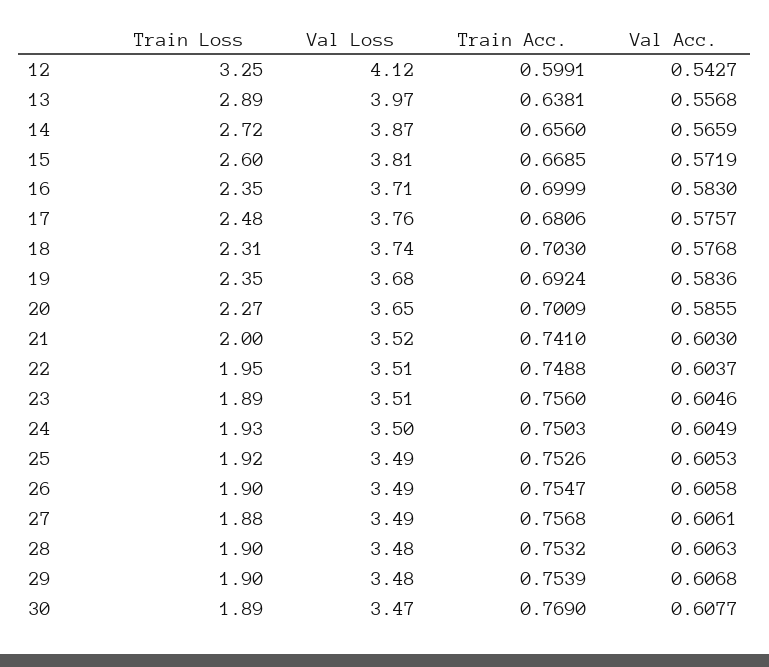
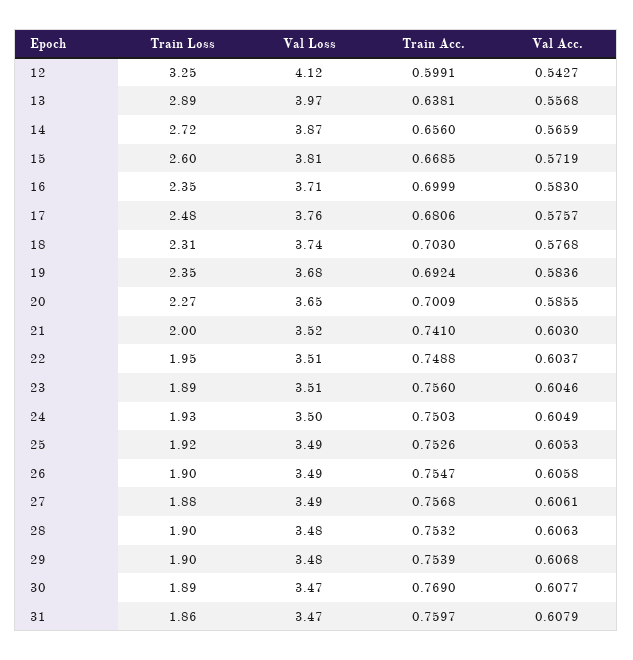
  {
    "Train Loss": {
      "12": 3.25,
      "13": 2.89,
      "14": 2.72,
      "15": 2.6,
      "16": 2.35,
      "17": 2.48,
      "18": 2.31,
      "19": 2.35,
      "20": 2.27,
      "21": 2,
      "22": 1.95,
      "23": 1.89,
      "24": 1.93,
      "25": 1.92,
      "26": 1.9,
      "27": 1.88,
      "28": 1.9,
      "29": 1.9,
-     "30": 1.89
+     "30": 1.89,
+     "31": 1.86
    },
    "Val Loss": {
      "12": 4.12,
      "13": 3.97,
      "14": 3.87,
      "15": 3.81,
      "16": 3.71,
      "17": 3.76,
      "18": 3.74,
      "19": 3.68,
      "20": 3.65,
      "21": 3.52,
      "22": 3.51,
      "23": 3.51,
      "24": 3.5,
      "25": 3.49,
      "26": 3.49,
      "27": 3.49,
      "28": 3.48,
      "29": 3.48,
-     "30": 3.47
+     "30": 3.47,
+     "31": 3.47
    },
    "Train Acc.": {
      "12": 0.5991,
      "13": 0.6381,
      "14": 0.656,
      "15": 0.6685,
      "16": 0.6999,
      "17": 0.6806,
      "18": 0.703,
      "19": 0.6924,
      "20": 0.7009,
      "21": 0.741,
      "22": 0.7488,
      "23": 0.756,
      "24": 0.7503,
      "25": 0.7526,
      "26": 0.7547,
      "27": 0.7568,
      "28": 0.7532,
      "29": 0.7539,
-     "30": 0.769
+     "30": 0.769,
+     "31": 0.7597
    },
    "Val Acc.": {
      "12": 0.5427,
      "13": 0.5568,
      "14": 0.5659,
      "15": 0.5719,
      "16": 0.583,
      "17": 0.5757,
      "18": 0.5768,
      "19": 0.5836,
      "20": 0.5855,
      "21": 0.603,
      "22": 0.6037,
      "23": 0.6046,
      "24": 0.6049,
      "25": 0.6053,
      "26": 0.6058,
      "27": 0.6061,
      "28": 0.6063,
      "29": 0.6068,
-     "30": 0.6077
+     "30": 0.6077,
+     "31": 0.6079
    }
  }

